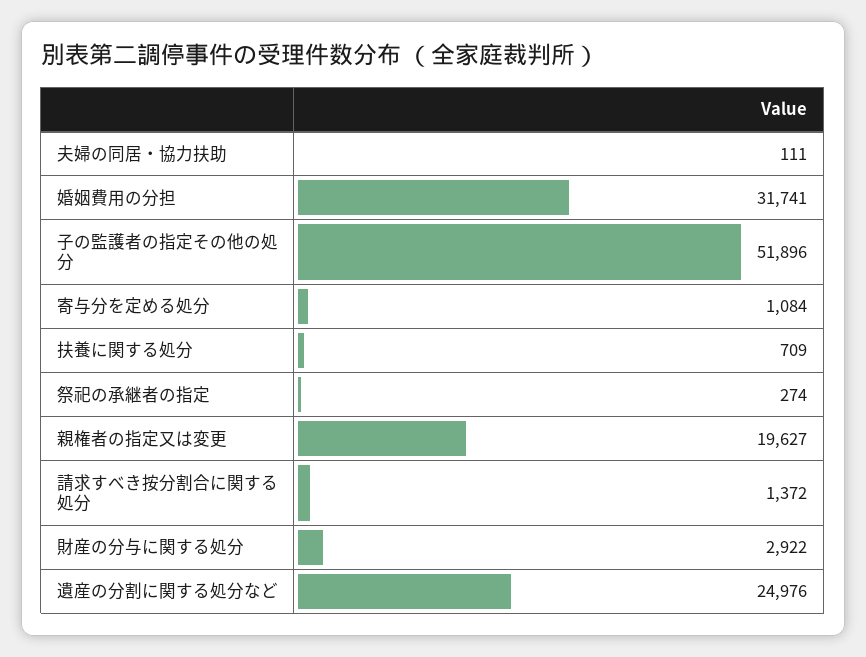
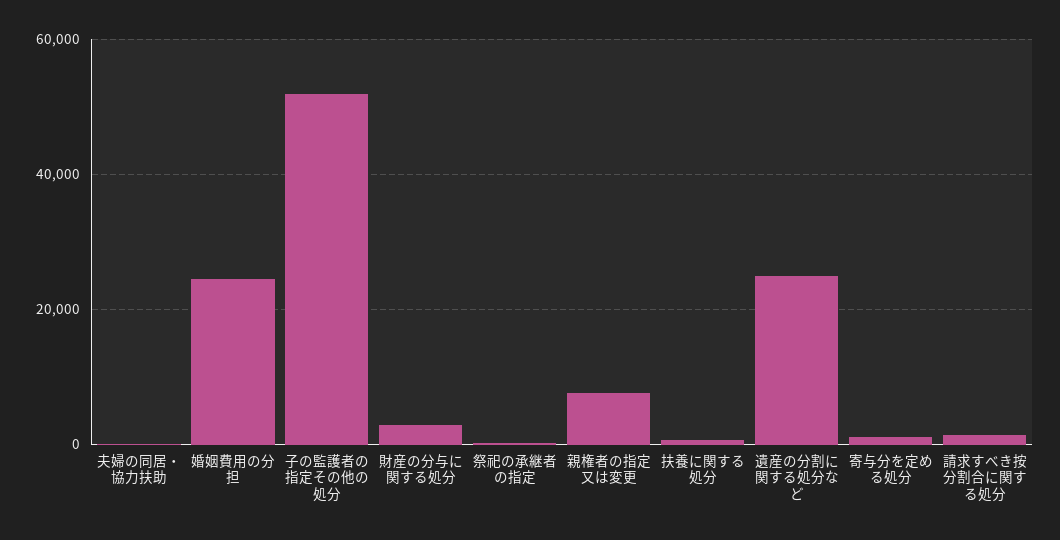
  {
    "夫婦の同居・協力扶助": 111,
-   "婚姻費用の分担": 31741,
+   "婚姻費用の分担": 24000,
    "子の監護者の指定その他の処分": 51896,
    "寄与分を定める処分": 1084,
    "扶養に関する処分": 709,
    "祭祀の承継者の指定": 274,
-   "親権者の指定又は変更": 19627,
+   "親権者の指定又は変更": 8000,
    "請求すべき按分割合に関する処分": 1372,
    "財産の分与に関する処分": 2922,
    "遺産の分割に関する処分など": 24976
  }

